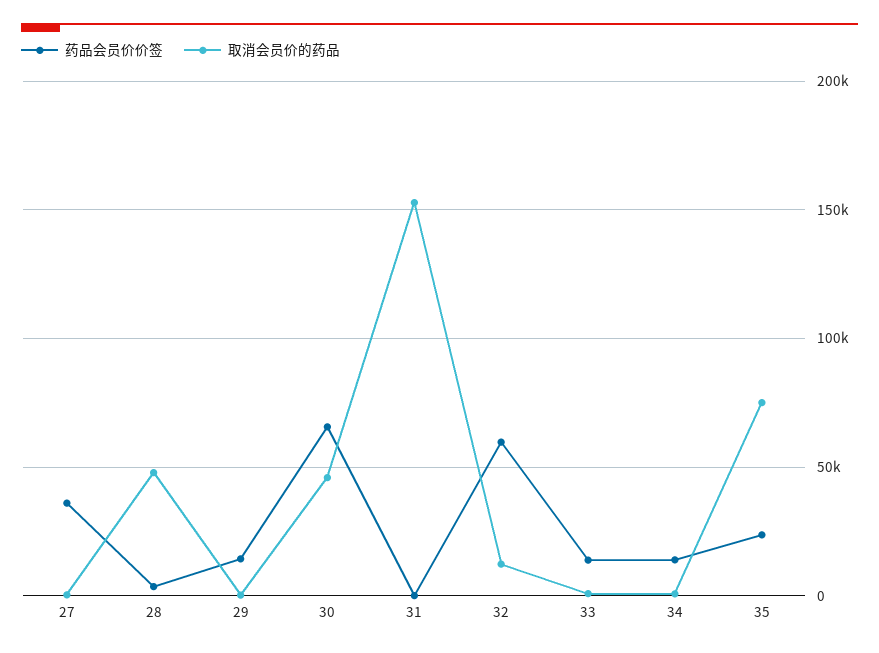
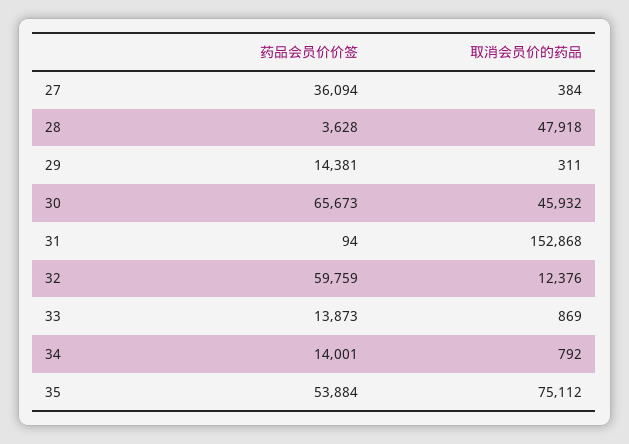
  {
    "药品会员价价签": {
      "27": 36094,
      "28": 3628,
      "29": 14381,
      "30": 65673,
      "31": 94,
      "32": 59759,
      "33": 13873,
      "34": 14001,
-     "35": 25000
+     "35": 53884
    },
    "取消会员价的药品": {
      "27": 384,
      "28": 47918,
      "29": 311,
      "30": 45932,
      "31": 152868,
      "32": 12376,
      "33": 869,
      "34": 792,
      "35": 75112
    }
  }

